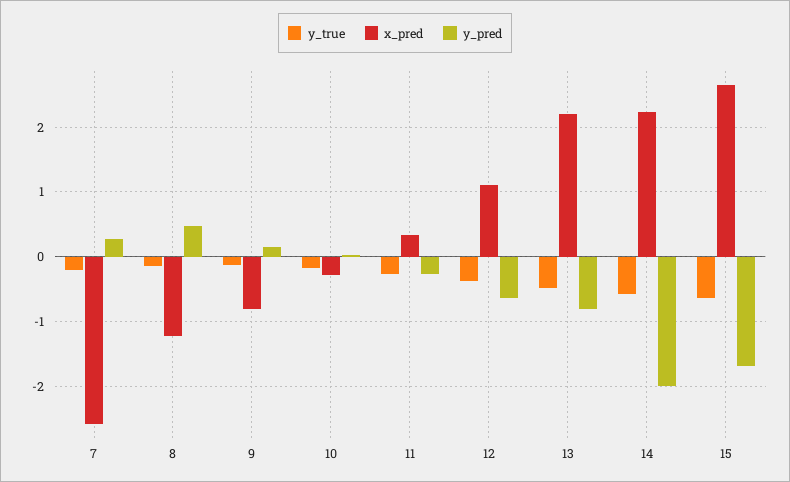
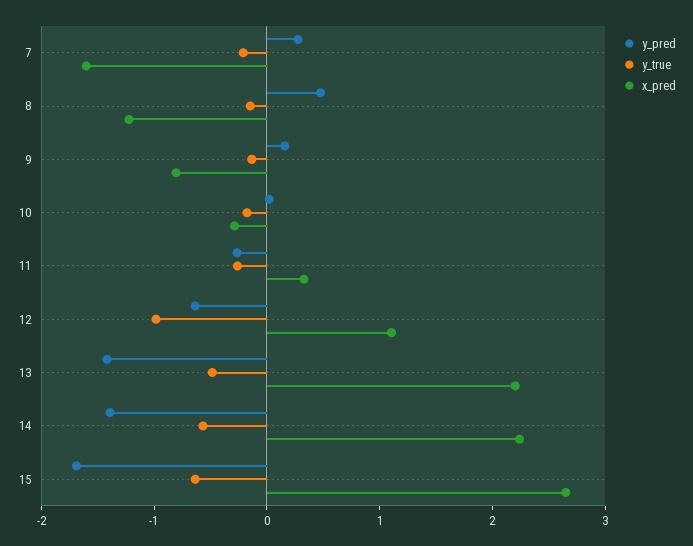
  {
    "y_true": {
      "7": -0.2,
      "8": -0.1,
      "9": -0.1,
      "10": -0.2,
      "11": -0.3,
-     "12": -0.4,
+     "12": -1,
      "13": -0.5,
      "14": -0.6,
      "15": -0.6
    },
    "x_pred": {
-     "7": -2.6,
+     "7": -1.6,
      "8": -1.2,
      "9": -0.8,
      "10": -0.3,
      "11": 0.3,
      "12": 1.1,
      "13": 2.2,
      "14": 2.2,
      "15": 2.7
    },
    "y_pred": {
      "7": 0.3,
      "8": 0.5,
      "9": 0.2,
      "10": 0,
      "11": -0.3,
      "12": -0.6,
-     "13": -0.8,
+     "13": -1.4,
-     "14": -2,
+     "14": -1.4,
      "15": -1.7
    }
  }

